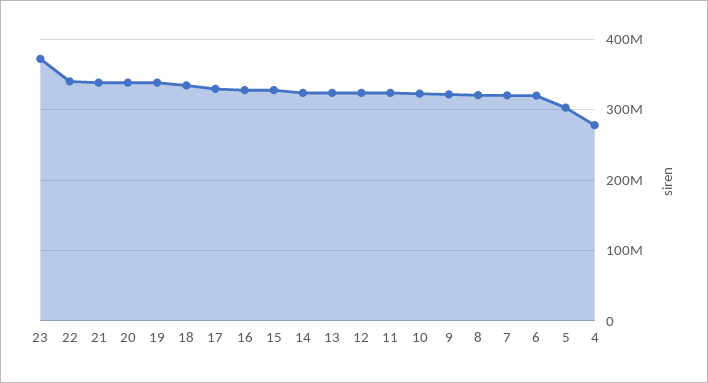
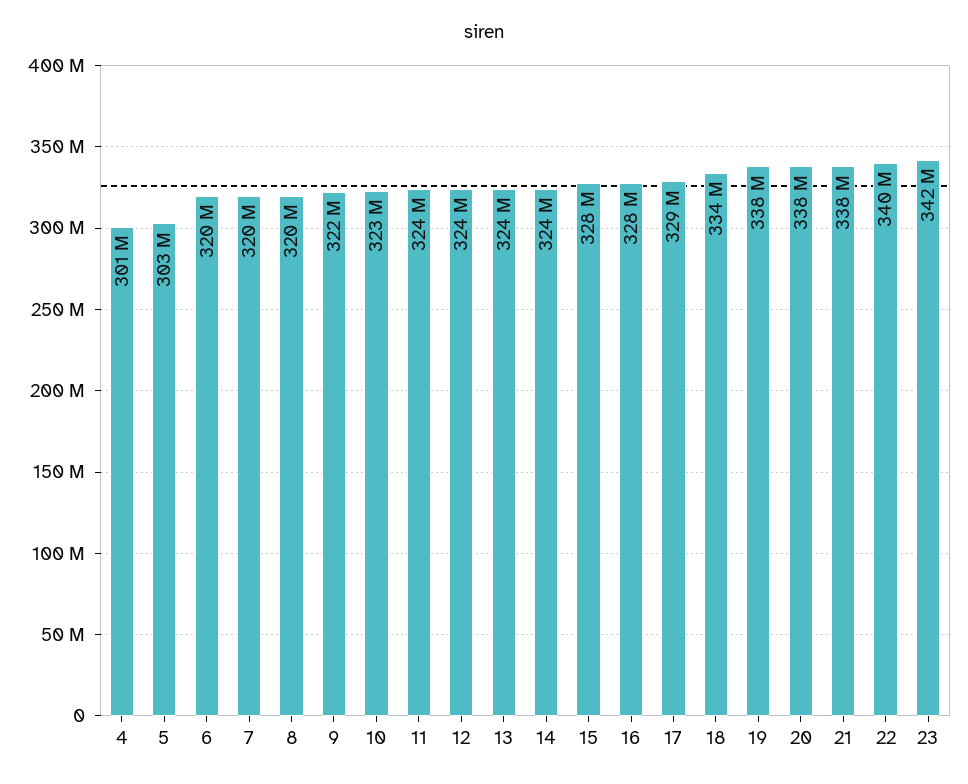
  {
-   "23": 370000000,
+   "23": 342000000,
    "22": 340000000,
    "21": 338000000,
    "20": 338000000,
    "19": 338000000,
    "18": 334000000,
    "17": 329000000,
    "16": 328000000,
    "15": 328000000,
    "14": 324000000,
    "13": 324000000,
    "12": 324000000,
    "11": 324000000,
    "10": 323000000,
    "9": 322000000,
    "8": 320000000,
    "7": 320000000,
    "6": 320000000,
    "5": 303000000,
-   "4": 280000000
+   "4": 301000000
  }

